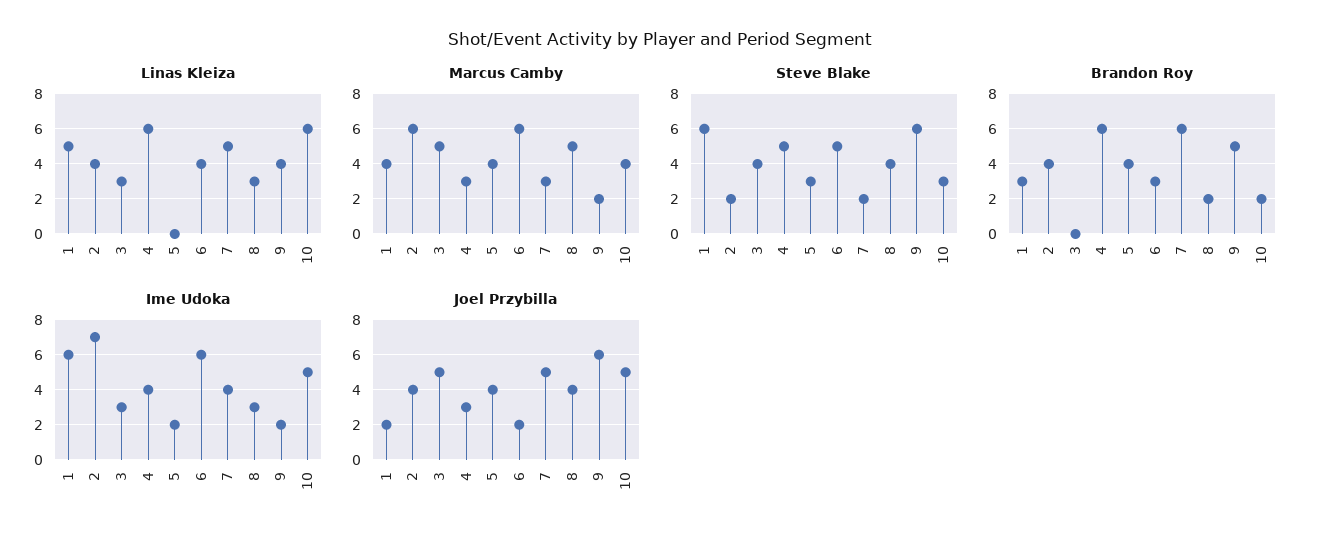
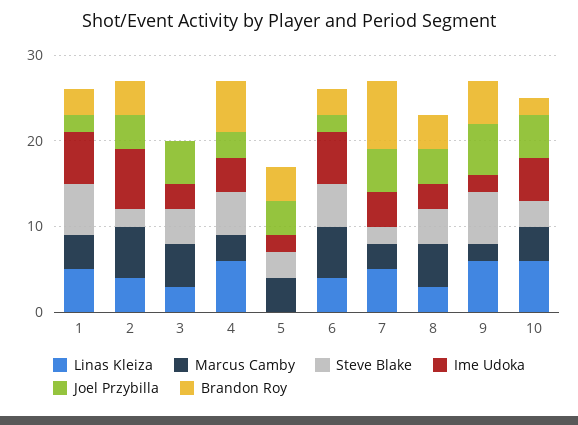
  {
    "Linas Kleiza": {
      "1": 5,
      "2": 4,
      "3": 3,
      "4": 6,
      "5": 0,
      "6": 4,
      "7": 5,
      "8": 3,
-     "9": 4,
+     "9": 6,
      "10": 6
    },
    "Marcus Camby": {
      "1": 4,
      "2": 6,
      "3": 5,
      "4": 3,
      "5": 4,
      "6": 6,
      "7": 3,
      "8": 5,
      "9": 2,
      "10": 4
    },
    "Steve Blake": {
      "1": 6,
      "2": 2,
      "3": 4,
      "4": 5,
      "5": 3,
      "6": 5,
      "7": 2,
      "8": 4,
      "9": 6,
      "10": 3
    },
    "Brandon Roy": {
      "1": 3,
      "2": 4,
      "3": 0,
      "4": 6,
      "5": 4,
      "6": 3,
-     "7": 6,
+     "7": 8,
-     "8": 2,
+     "8": 4,
      "9": 5,
      "10": 2
    },
    "Ime Udoka": {
      "1": 6,
      "2": 7,
      "3": 3,
      "4": 4,
      "5": 2,
      "6": 6,
      "7": 4,
      "8": 3,
      "9": 2,
      "10": 5
    },
    "Joel Przybilla": {
      "1": 2,
      "2": 4,
      "3": 5,
      "4": 3,
      "5": 4,
      "6": 2,
      "7": 5,
      "8": 4,
      "9": 6,
      "10": 5
    }
  }

